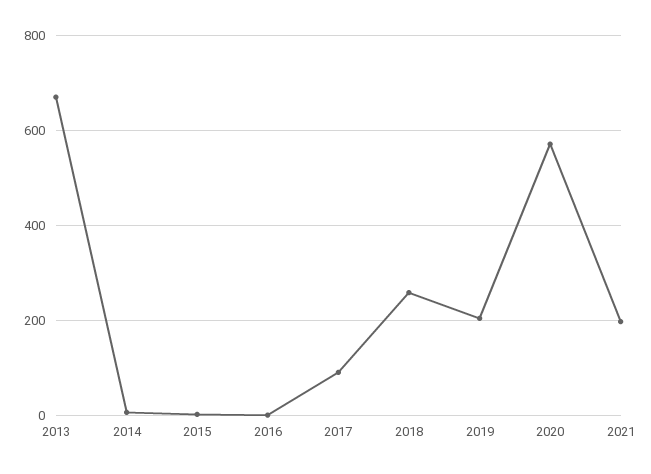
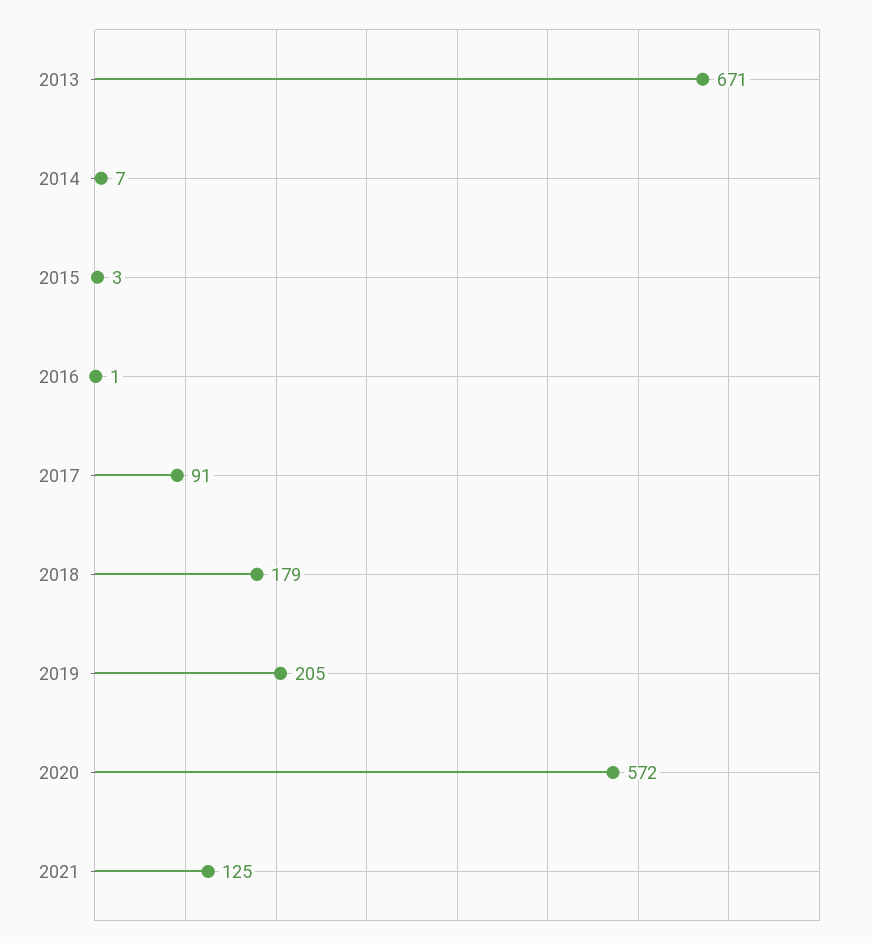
  {
    "2013": 671,
    "2014": 7,
    "2015": 3,
    "2016": 1,
    "2017": 91,
-   "2018": 260,
+   "2018": 179,
    "2019": 205,
    "2020": 572,
-   "2021": 200
+   "2021": 125
  }

